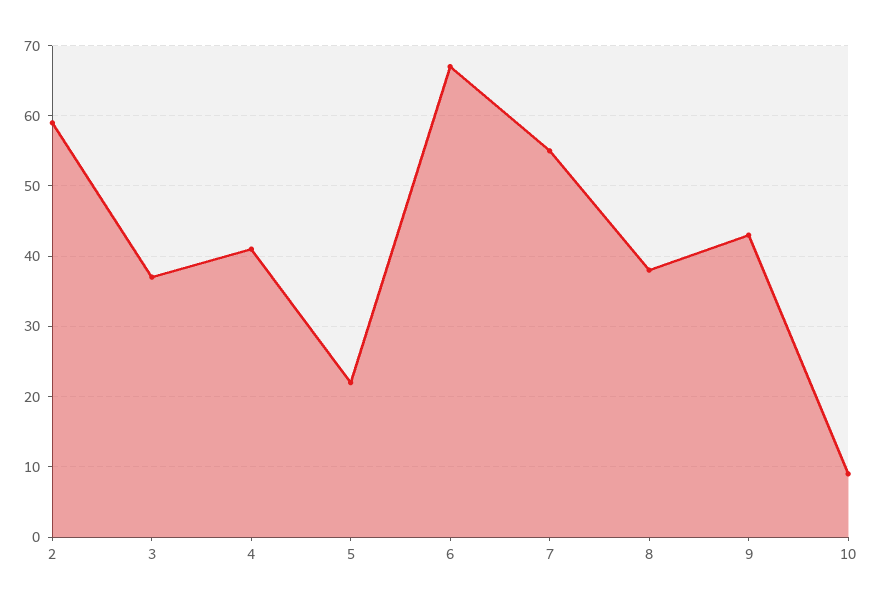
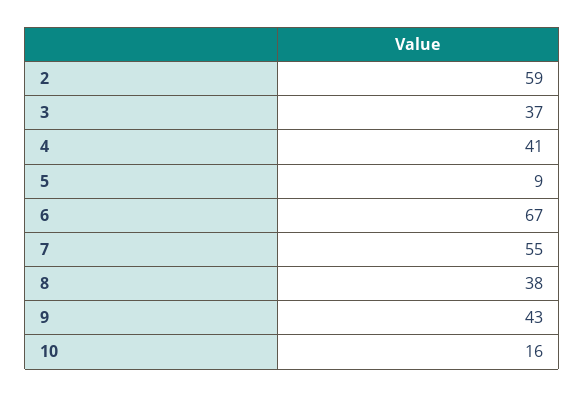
  {
    "2": 59,
    "3": 37,
    "4": 41,
-   "5": 22,
+   "5": 9,
    "6": 67,
    "7": 55,
    "8": 38,
    "9": 43,
-   "10": 9
+   "10": 16
  }

